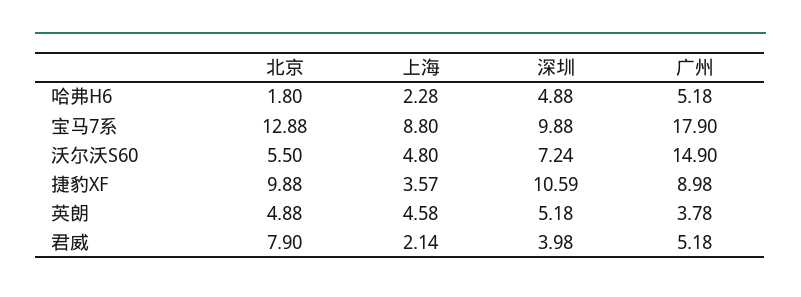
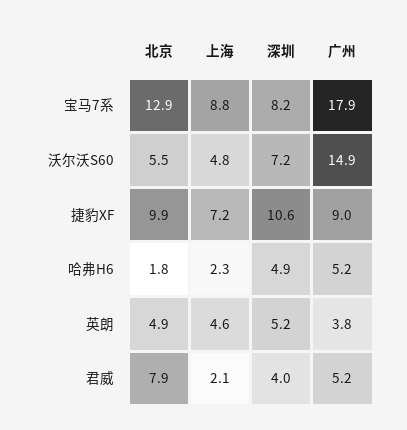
  {
    "北京": {
      "哈弗H6": 1.8,
      "宝马7系": 12.88,
      "沃尔沃S60": 5.5,
      "捷豹XF": 9.88,
      "英朗": 4.88,
      "君威": 7.9
    },
    "上海": {
      "哈弗H6": 2.28,
      "宝马7系": 8.8,
      "沃尔沃S60": 4.8,
-     "捷豹XF": 3.57,
+     "捷豹XF": 7.2,
      "英朗": 4.58,
      "君威": 2.14
    },
    "深圳": {
      "哈弗H6": 4.88,
-     "宝马7系": 9.88,
+     "宝马7系": 8.2,
      "沃尔沃S60": 7.24,
      "捷豹XF": 10.59,
      "英朗": 5.18,
      "君威": 3.98
    },
    "广州": {
      "哈弗H6": 5.18,
      "宝马7系": 17.9,
      "沃尔沃S60": 14.9,
      "捷豹XF": 8.98,
      "英朗": 3.78,
      "君威": 5.18
    }
  }

